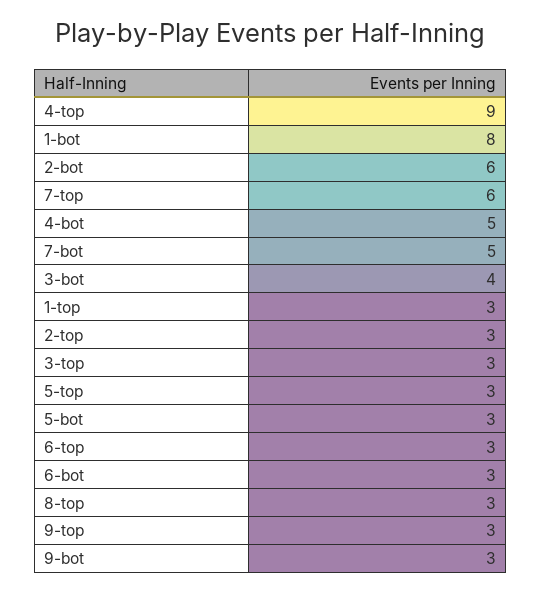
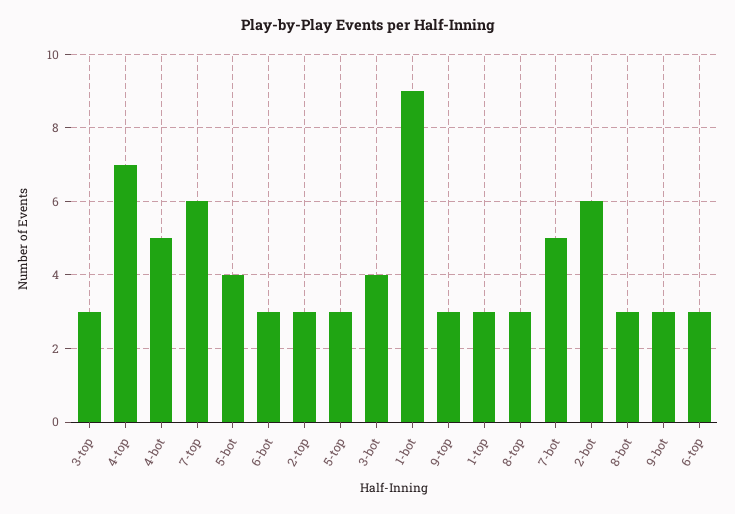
  {
-   "4-top": 9,
+   "4-top": 7,
-   "1-bot": 8,
+   "1-bot": 9,
    "2-bot": 6,
    "7-top": 6,
    "4-bot": 5,
    "7-bot": 5,
    "3-bot": 4,
    "1-top": 3,
    "2-top": 3,
    "3-top": 3,
    "5-top": 3,
-   "5-bot": 3,
+   "5-bot": 4,
    "6-top": 3,
    "6-bot": 3,
    "8-top": 3,
    "9-top": 3,
-   "9-bot": 3
+   "9-bot": 3,
+   "8-bot": 3
  }

